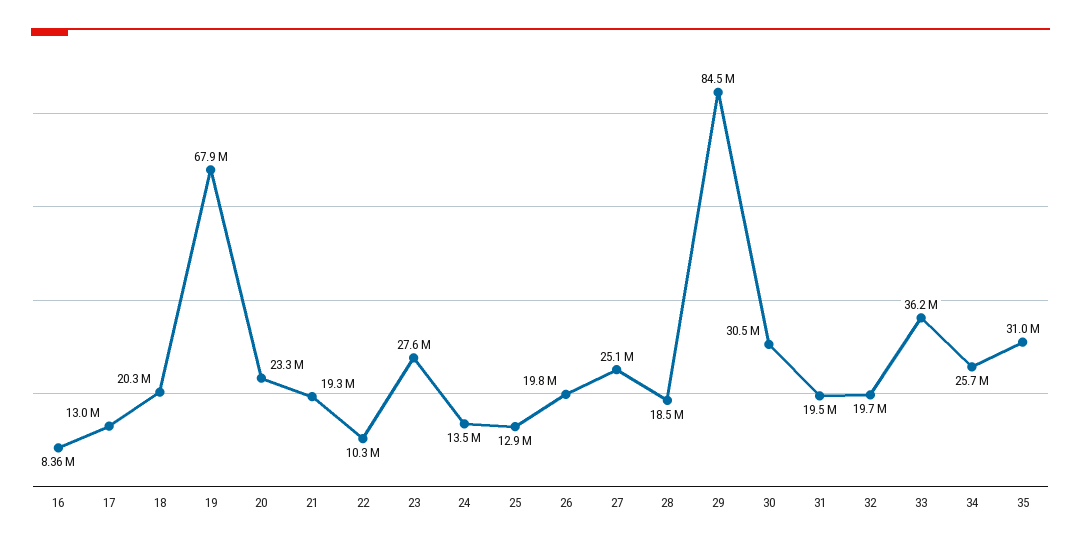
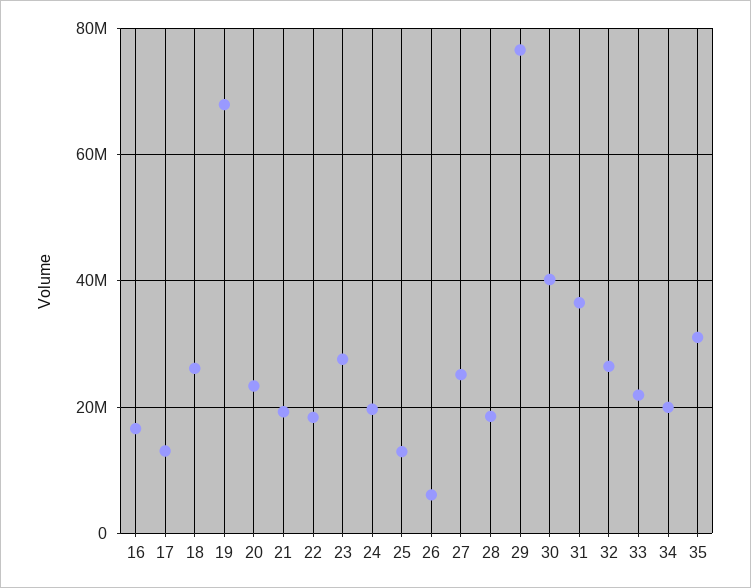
  {
-   "16": 8360000,
+   "16": 16000000,
    "17": 13000000,
-   "18": 20300000,
+   "18": 26000000,
    "19": 67900000,
    "20": 23300000,
    "21": 19300000,
-   "22": 10300000,
+   "22": 18000000,
    "23": 27600000,
-   "24": 13500000,
+   "24": 20000000,
    "25": 12900000,
-   "26": 19800000,
+   "26": 6000000,
    "27": 25100000,
    "28": 18500000,
-   "29": 84500000,
+   "29": 76000000,
-   "30": 30500000,
+   "30": 40000000,
-   "31": 19500000,
+   "31": 36000000,
-   "32": 19700000,
+   "32": 26000000,
-   "33": 36200000,
+   "33": 22000000,
-   "34": 25700000,
+   "34": 20000000,
    "35": 31000000
  }

